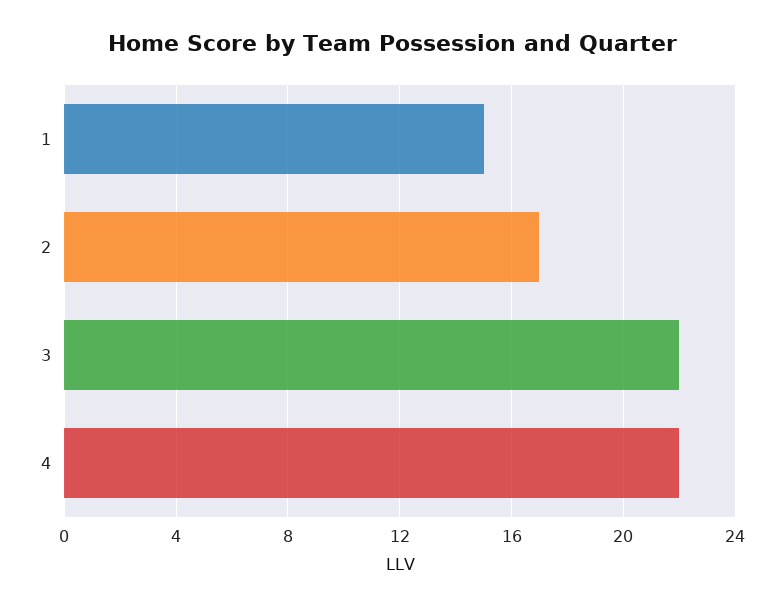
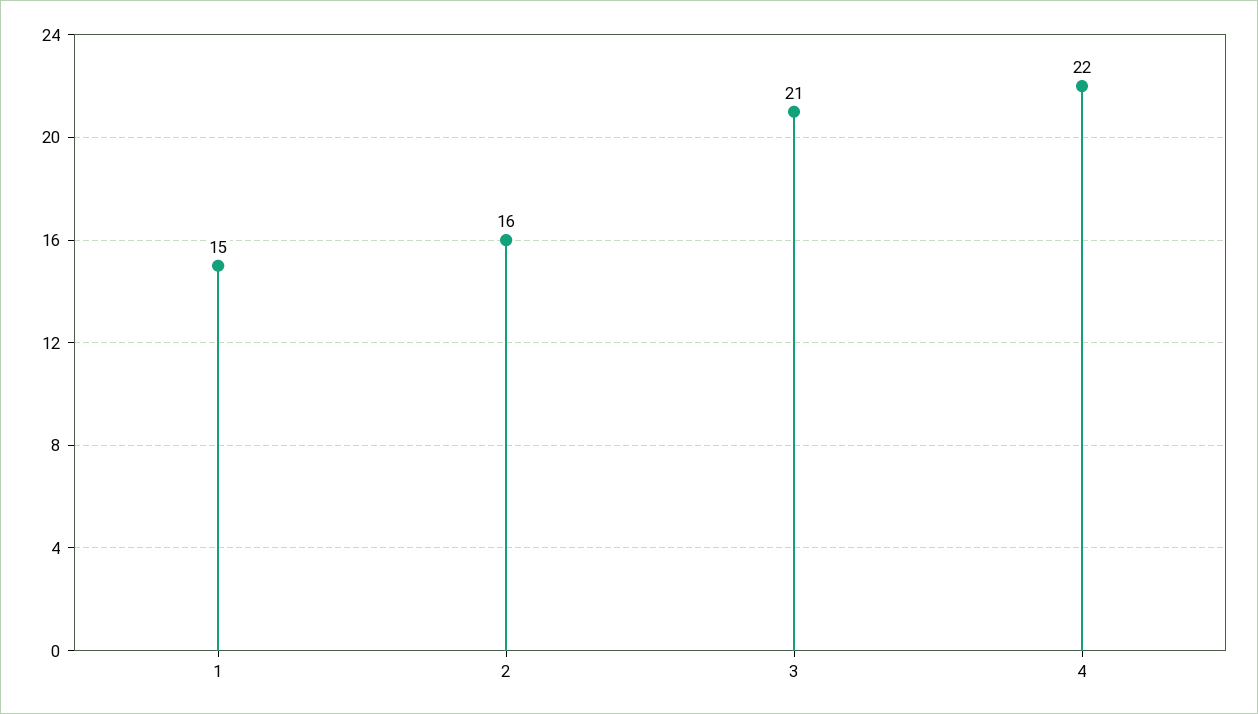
  {
    "1": 15,
-   "2": 17,
+   "2": 16,
-   "3": 22,
+   "3": 21,
    "4": 22
  }

